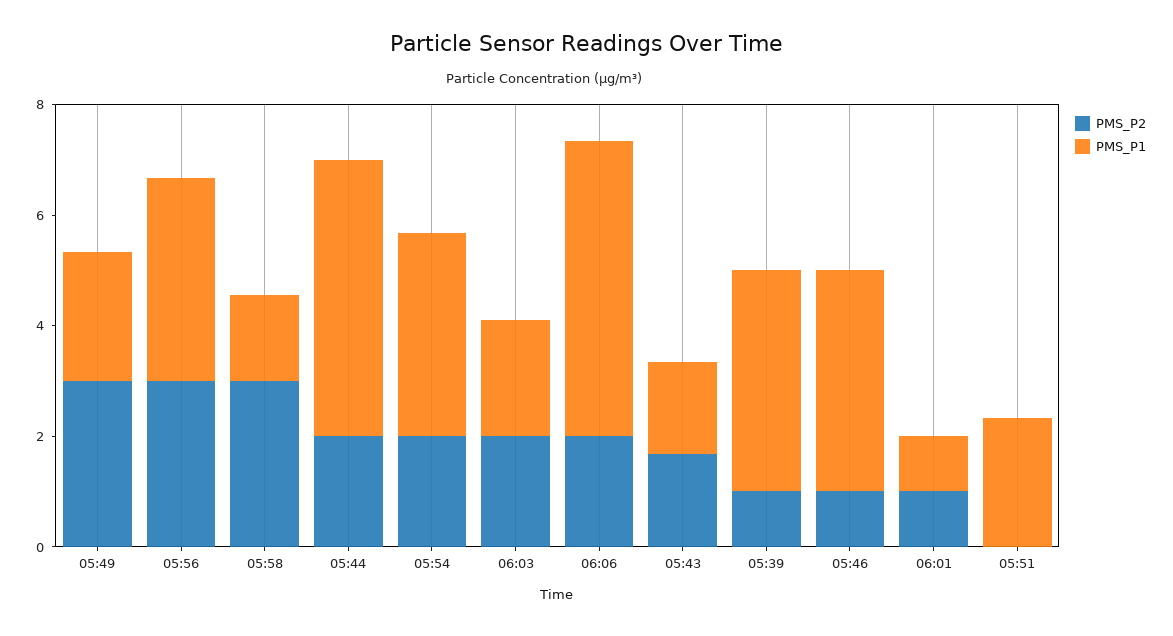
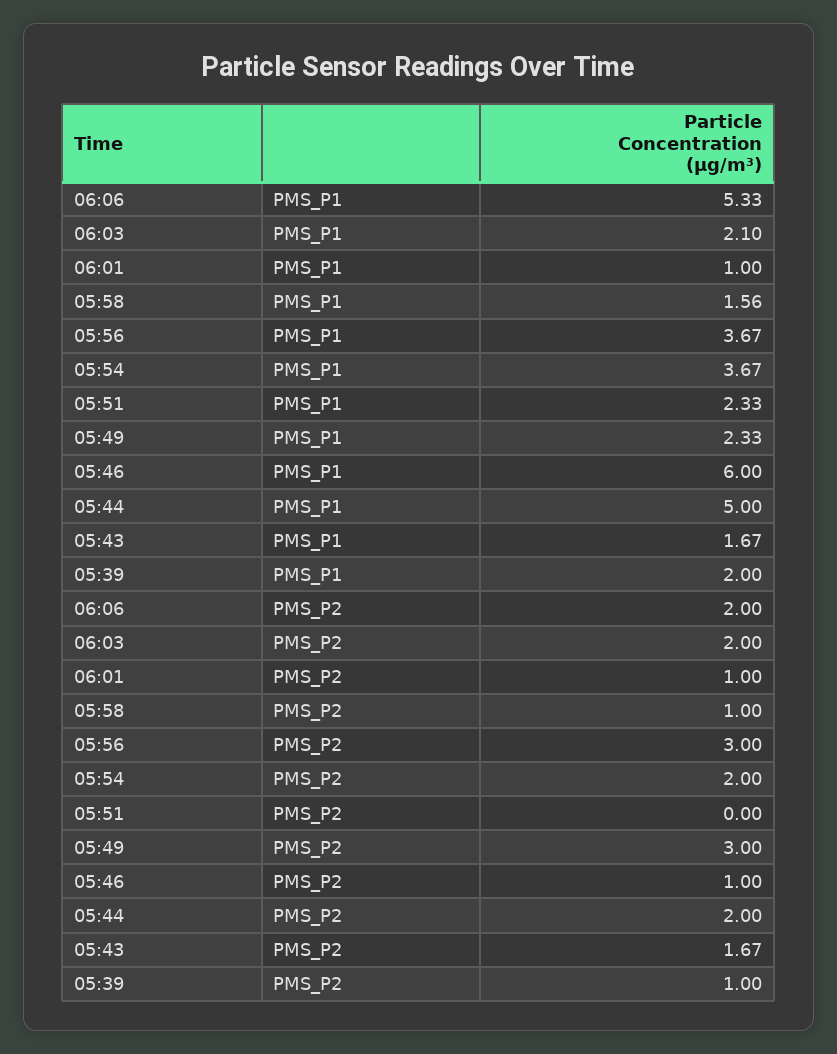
  {
    "PMS_P2": {
      "05:49": 3,
      "05:56": 3,
-     "05:58": 3,
+     "05:58": 1,
      "05:44": 2,
      "05:54": 2,
      "06:03": 2,
      "06:06": 2,
      "05:43": 1.67,
      "05:39": 1,
      "05:46": 1,
      "06:01": 1,
      "05:51": 0
    },
    "PMS_P1": {
      "05:49": 2.33,
      "05:56": 3.67,
      "05:58": 1.56,
      "05:44": 5,
      "05:54": 3.67,
      "06:03": 2.1,
      "06:06": 5.33,
      "05:43": 1.67,
-     "05:39": 4,
+     "05:39": 2,
-     "05:46": 4,
+     "05:46": 6,
      "06:01": 1,
      "05:51": 2.33
    }
  }

